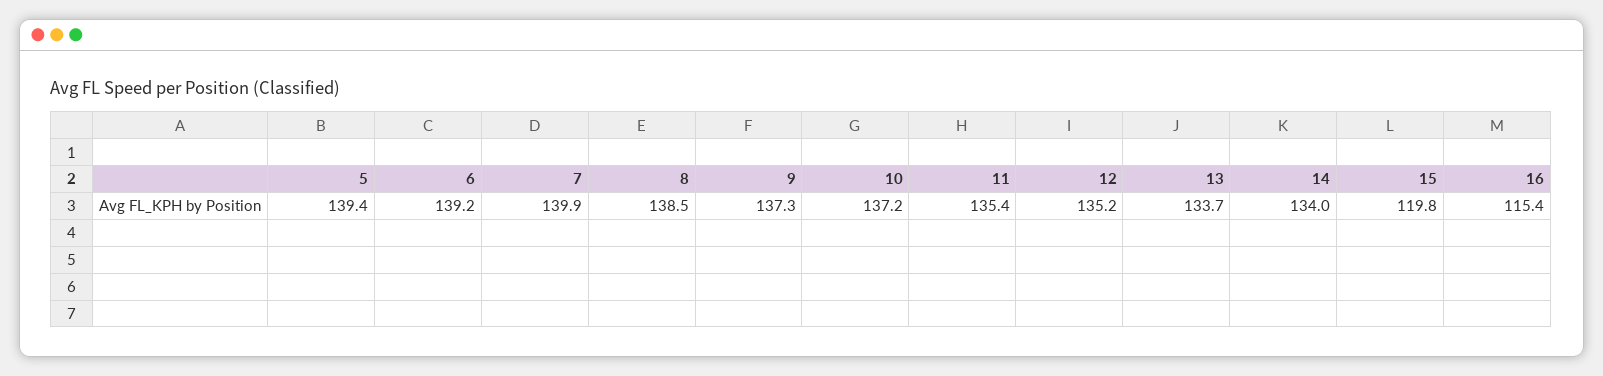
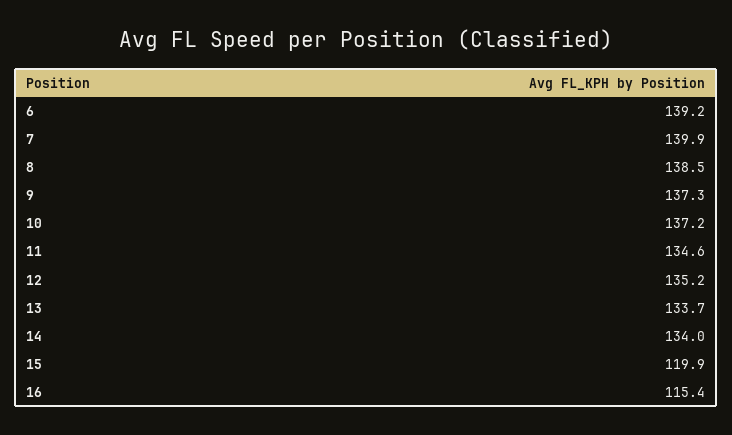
  {
-   "5": 139.4,
    "6": 139.2,
    "7": 139.9,
    "8": 138.5,
    "9": 137.3,
    "10": 137.2,
-   "11": 135.4,
+   "11": 134.6,
    "12": 135.2,
    "13": 133.7,
    "14": 134,
-   "15": 119.8,
+   "15": 119.9,
    "16": 115.4
  }

